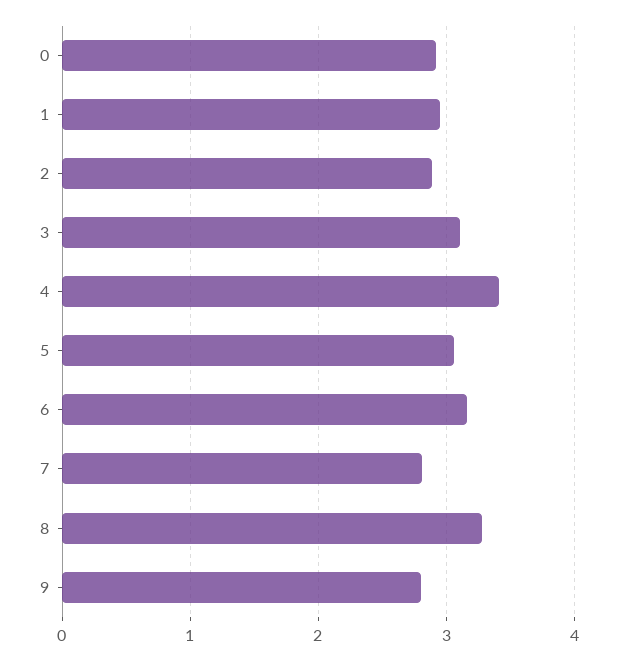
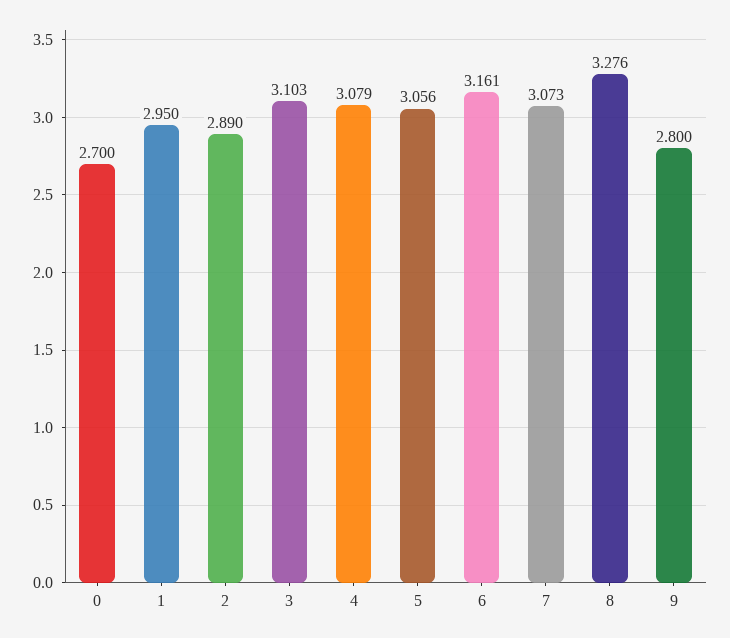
  {
-   "0": 2.9,
+   "0": 2.7,
    "1": 2.95,
    "2": 2.89,
    "3": 3.103,
-   "4": 3.4,
+   "4": 3.079,
    "5": 3.056,
    "6": 3.161,
-   "7": 2.8,
+   "7": 3.073,
    "8": 3.276,
    "9": 2.8
  }

